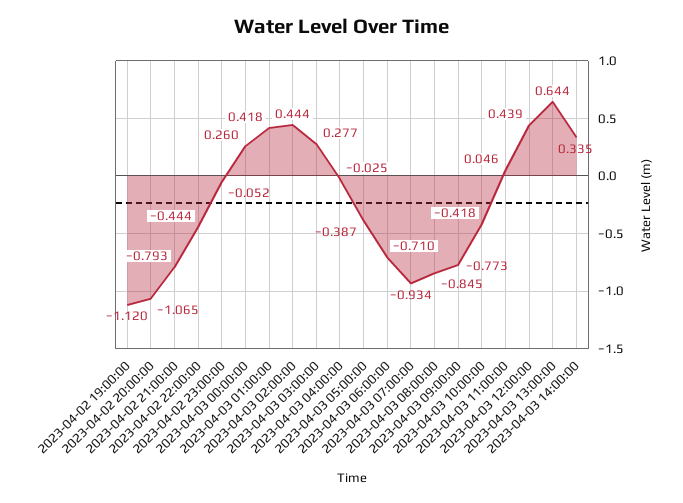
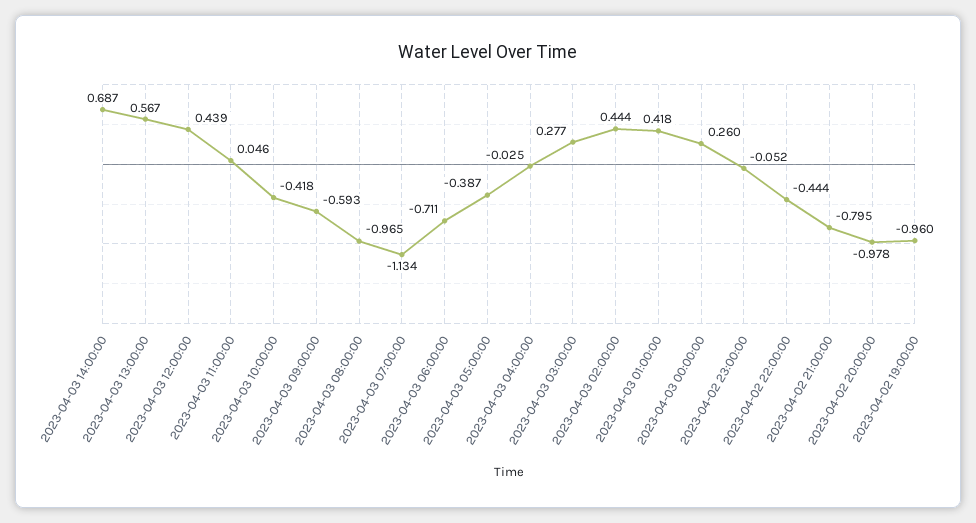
  {
-   "2023-04-02 19:00:00": -1.12,
+   "2023-04-02 19:00:00": -0.96,
-   "2023-04-02 20:00:00": -1.065,
+   "2023-04-02 20:00:00": -0.978,
-   "2023-04-02 21:00:00": -0.793,
+   "2023-04-02 21:00:00": -0.795,
    "2023-04-02 22:00:00": -0.444,
    "2023-04-02 23:00:00": -0.052,
    "2023-04-03 00:00:00": 0.26,
    "2023-04-03 01:00:00": 0.418,
    "2023-04-03 02:00:00": 0.444,
    "2023-04-03 03:00:00": 0.277,
    "2023-04-03 04:00:00": -0.025,
    "2023-04-03 05:00:00": -0.387,
-   "2023-04-03 06:00:00": -0.71,
+   "2023-04-03 06:00:00": -0.711,
-   "2023-04-03 07:00:00": -0.934,
+   "2023-04-03 07:00:00": -1.134,
-   "2023-04-03 08:00:00": -0.845,
+   "2023-04-03 08:00:00": -0.965,
-   "2023-04-03 09:00:00": -0.773,
+   "2023-04-03 09:00:00": -0.593,
    "2023-04-03 10:00:00": -0.418,
    "2023-04-03 11:00:00": 0.046,
    "2023-04-03 12:00:00": 0.439,
-   "2023-04-03 13:00:00": 0.644,
+   "2023-04-03 13:00:00": 0.567,
-   "2023-04-03 14:00:00": 0.335
+   "2023-04-03 14:00:00": 0.687
  }

